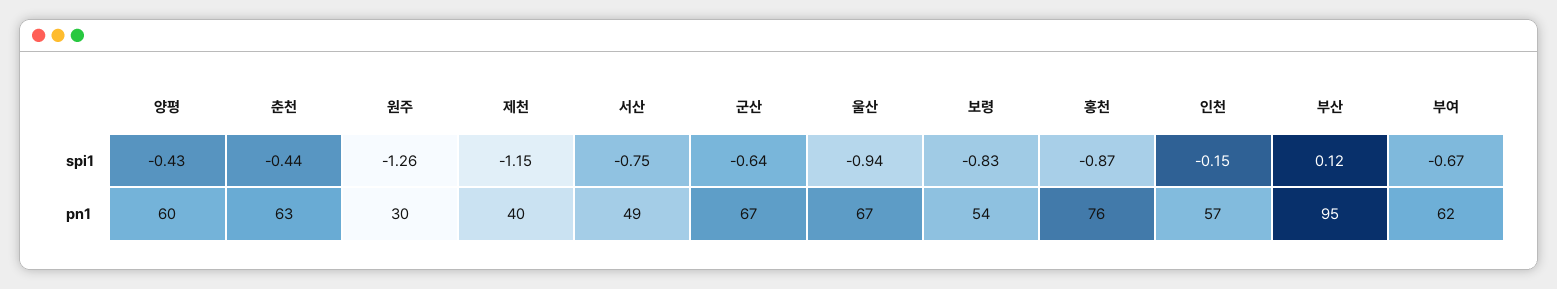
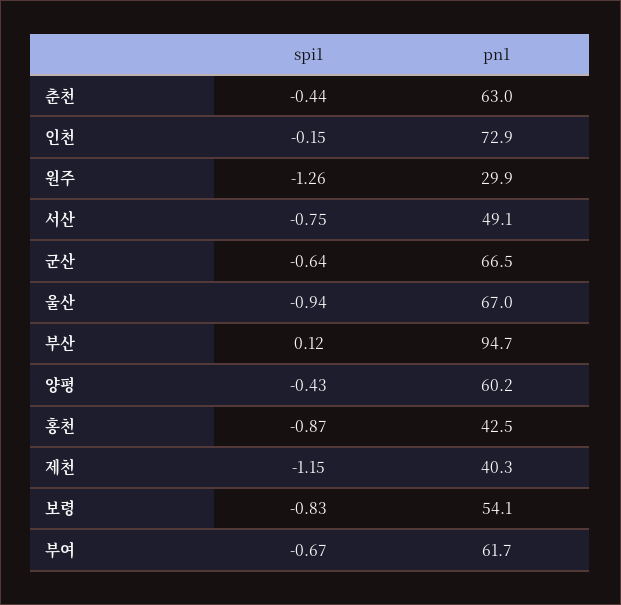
  {
    "양평": {
      "spi1": -0.43,
      "pn1": 60.2
    },
    "춘천": {
      "spi1": -0.44,
      "pn1": 63
    },
    "원주": {
      "spi1": -1.26,
      "pn1": 29.9
    },
    "제천": {
      "spi1": -1.15,
      "pn1": 40.3
    },
    "서산": {
      "spi1": -0.75,
      "pn1": 49.1
    },
    "군산": {
      "spi1": -0.64,
      "pn1": 66.5
    },
    "울산": {
      "spi1": -0.94,
      "pn1": 67
    },
    "보령": {
      "spi1": -0.83,
      "pn1": 54.1
    },
    "홍천": {
      "spi1": -0.87,
-     "pn1": 76
+     "pn1": 42.5
    },
    "인천": {
      "spi1": -0.15,
-     "pn1": 57
+     "pn1": 72.9
    },
    "부산": {
      "spi1": 0.12,
      "pn1": 94.7
    },
    "부여": {
      "spi1": -0.67,
      "pn1": 61.7
    }
  }

